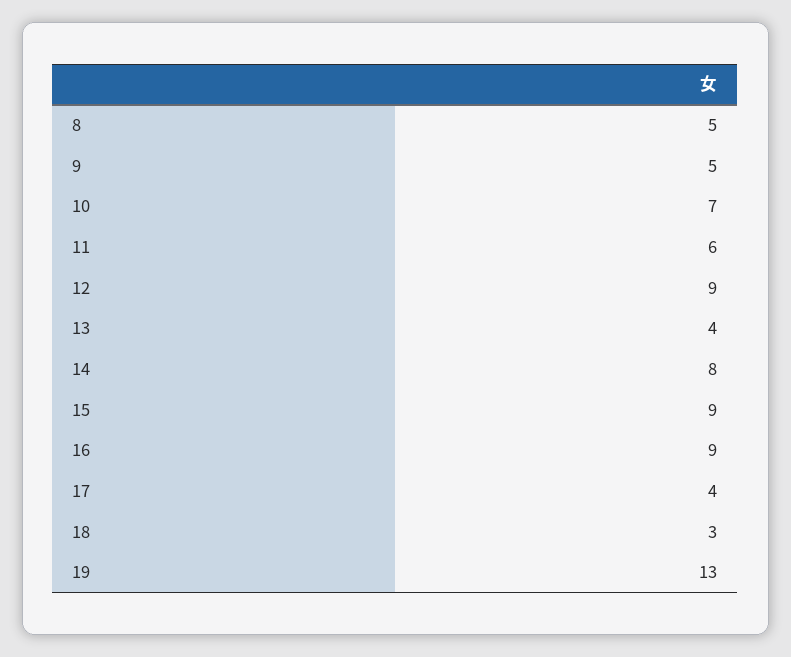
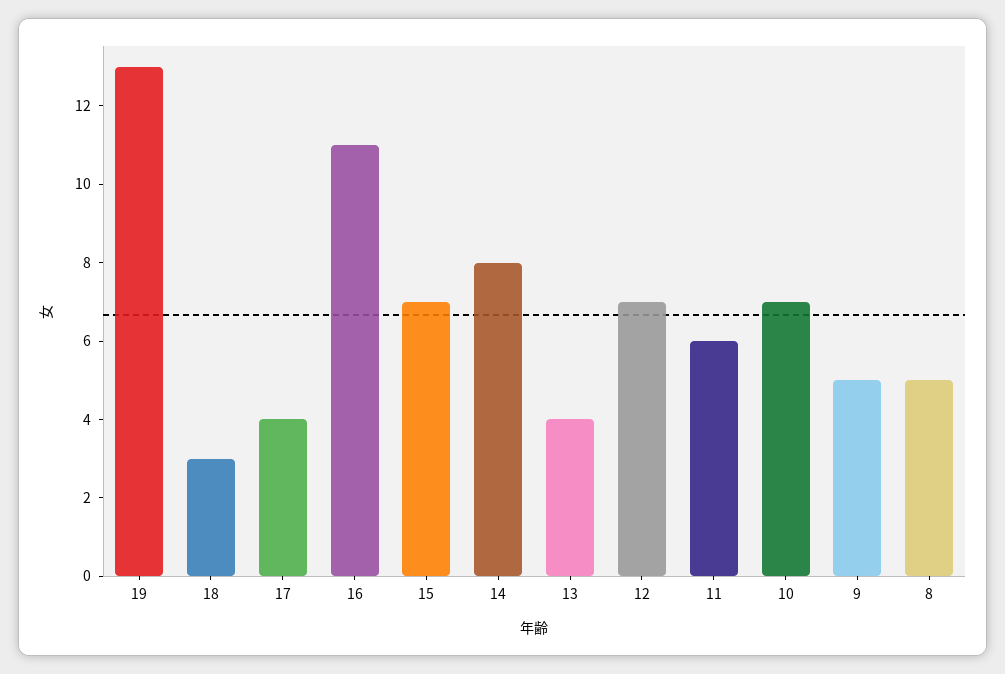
  {
    "8": 5,
    "9": 5,
    "10": 7,
    "11": 6,
-   "12": 9,
+   "12": 7,
    "13": 4,
    "14": 8,
-   "15": 9,
+   "15": 7,
-   "16": 9,
+   "16": 11,
    "17": 4,
    "18": 3,
    "19": 13
  }

